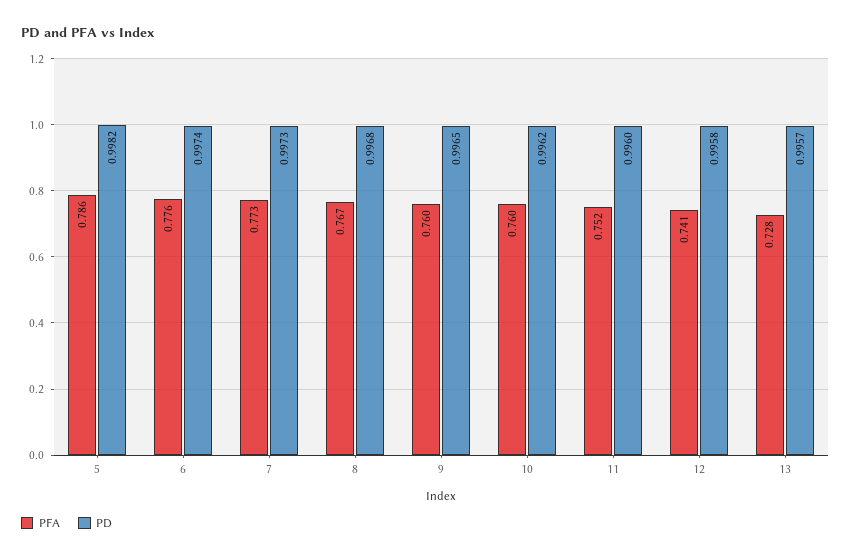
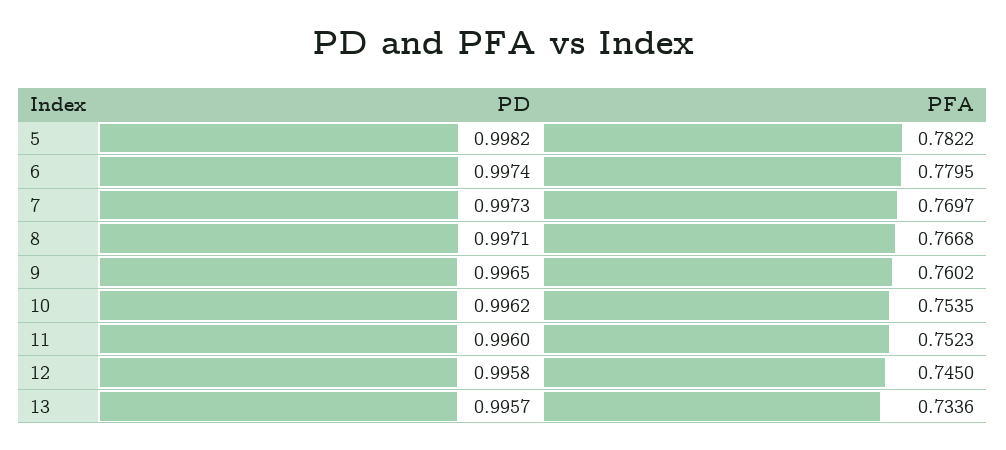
  {
    "PFA": {
-     "5": 0.786,
+     "5": 0.7822,
-     "6": 0.776,
+     "6": 0.7795,
-     "7": 0.773,
+     "7": 0.7697,
      "8": 0.7668,
      "9": 0.7602,
-     "10": 0.76,
+     "10": 0.7535,
      "11": 0.7523,
-     "12": 0.741,
+     "12": 0.745,
-     "13": 0.728
+     "13": 0.7336
    },
    "PD": {
      "5": 0.9982,
      "6": 0.9974,
      "7": 0.9973,
-     "8": 0.9968,
+     "8": 0.9971,
      "9": 0.9965,
      "10": 0.9962,
      "11": 0.996,
      "12": 0.9958,
      "13": 0.9957
    }
  }

